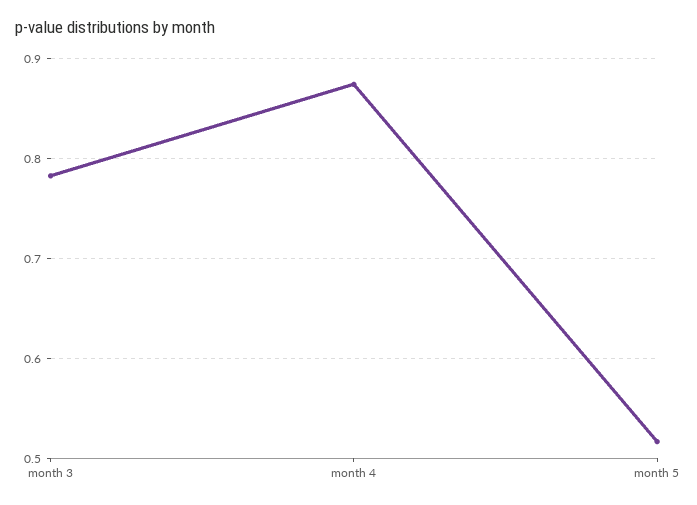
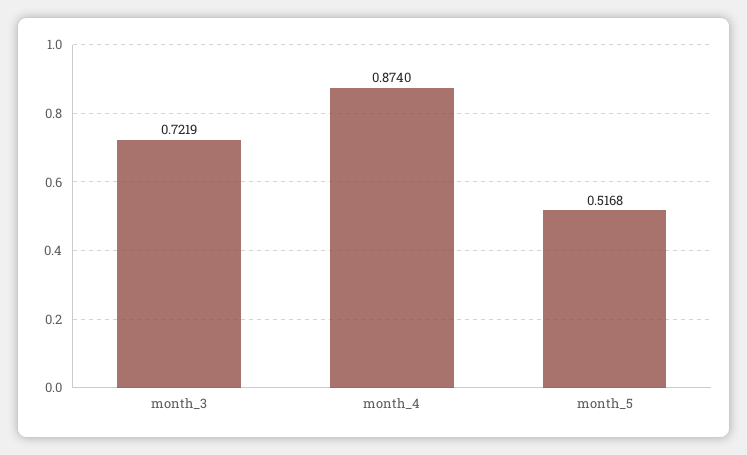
  {
-   "month 3": 0.78,
+   "month 3": 0.7219,
    "month 4": 0.874,
    "month 5": 0.5168
  }

